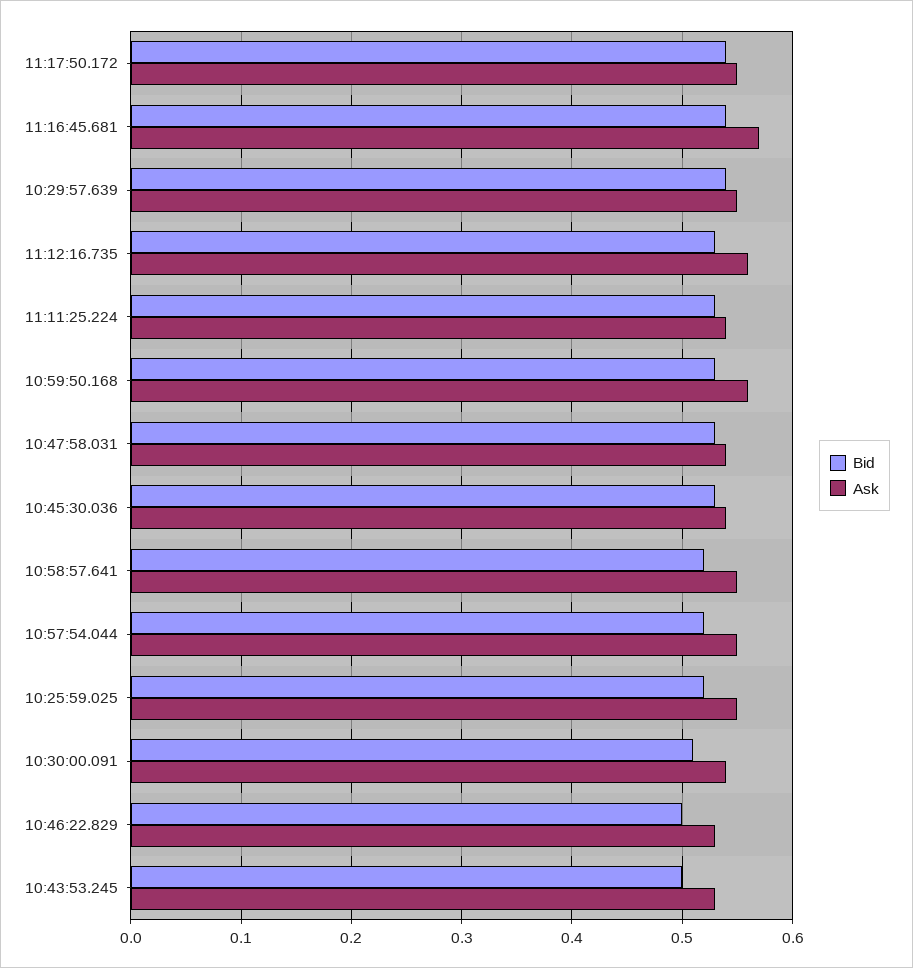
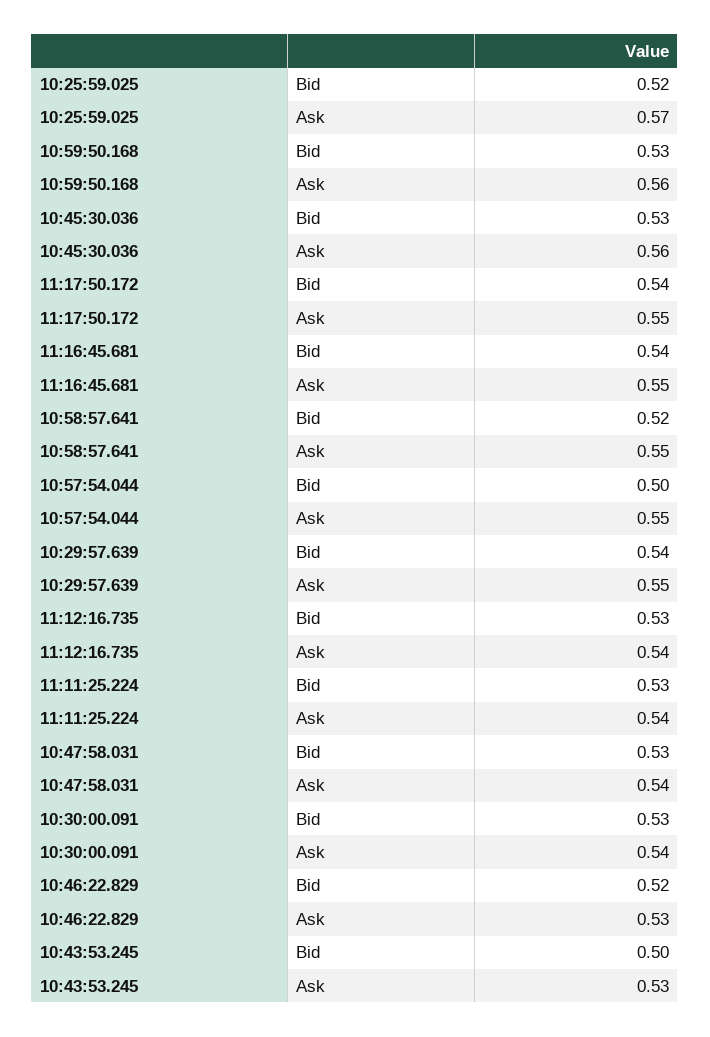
  {
    "Bid": {
      "11:17:50.172": 0.54,
      "11:16:45.681": 0.54,
      "10:29:57.639": 0.54,
      "11:12:16.735": 0.53,
      "11:11:25.224": 0.53,
      "10:59:50.168": 0.53,
      "10:47:58.031": 0.53,
      "10:45:30.036": 0.53,
      "10:58:57.641": 0.52,
-     "10:57:54.044": 0.52,
+     "10:57:54.044": 0.5,
      "10:25:59.025": 0.52,
-     "10:30:00.091": 0.51,
+     "10:30:00.091": 0.53,
-     "10:46:22.829": 0.5,
+     "10:46:22.829": 0.52,
      "10:43:53.245": 0.5
    },
    "Ask": {
      "11:17:50.172": 0.55,
-     "11:16:45.681": 0.57,
+     "11:16:45.681": 0.55,
      "10:29:57.639": 0.55,
-     "11:12:16.735": 0.56,
+     "11:12:16.735": 0.54,
      "11:11:25.224": 0.54,
      "10:59:50.168": 0.56,
      "10:47:58.031": 0.54,
-     "10:45:30.036": 0.54,
+     "10:45:30.036": 0.56,
      "10:58:57.641": 0.55,
      "10:57:54.044": 0.55,
-     "10:25:59.025": 0.55,
+     "10:25:59.025": 0.57,
      "10:30:00.091": 0.54,
      "10:46:22.829": 0.53,
      "10:43:53.245": 0.53
    }
  }

